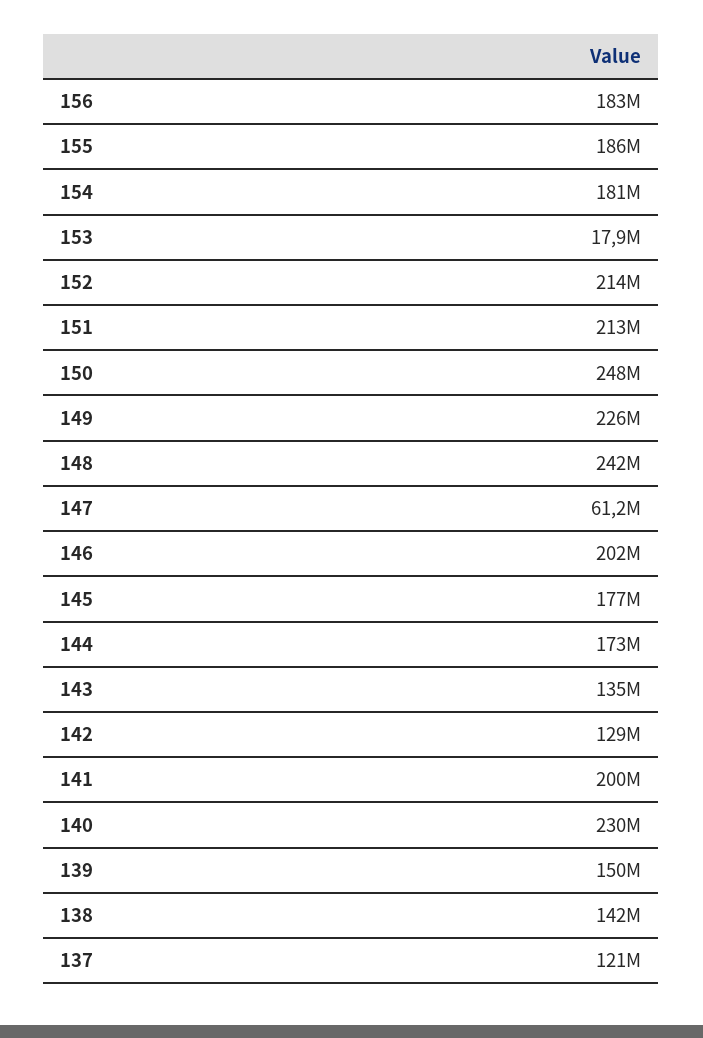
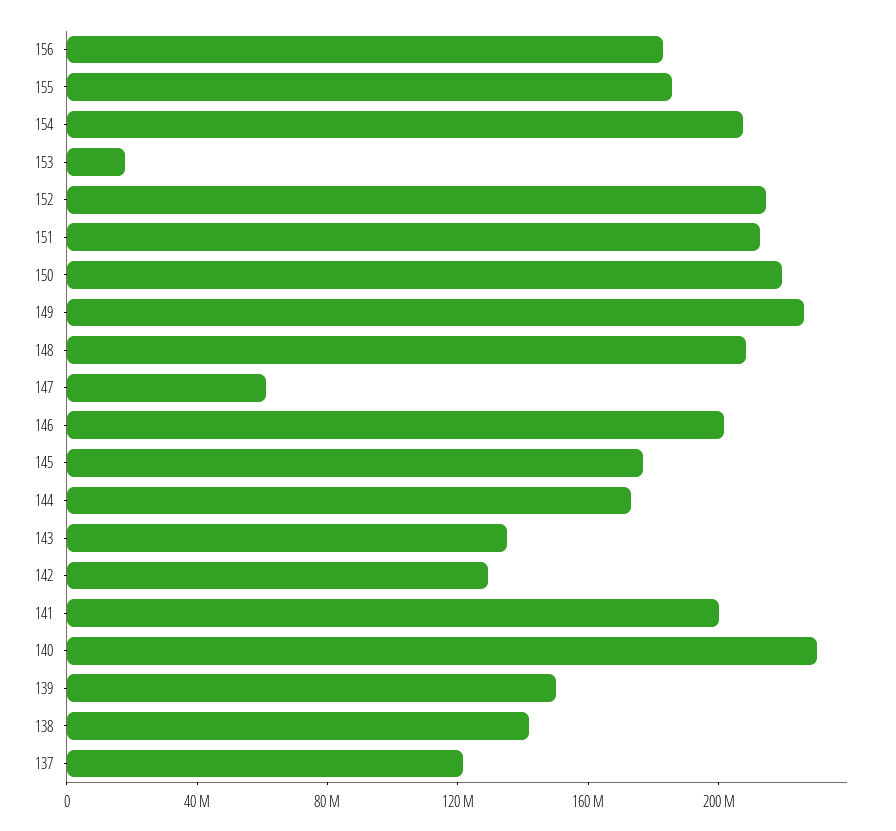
  {
    "156": 183000000,
    "155": 186000000,
-   "154": 181000000,
+   "154": 210000000,
    "153": 17900000,
    "152": 214000000,
    "151": 213000000,
-   "150": 248000000,
+   "150": 220000000,
    "149": 226000000,
-   "148": 242000000,
+   "148": 210000000,
    "147": 61200000,
    "146": 202000000,
    "145": 177000000,
    "144": 173000000,
    "143": 135000000,
    "142": 129000000,
    "141": 200000000,
    "140": 230000000,
    "139": 150000000,
    "138": 142000000,
    "137": 121000000
  }

